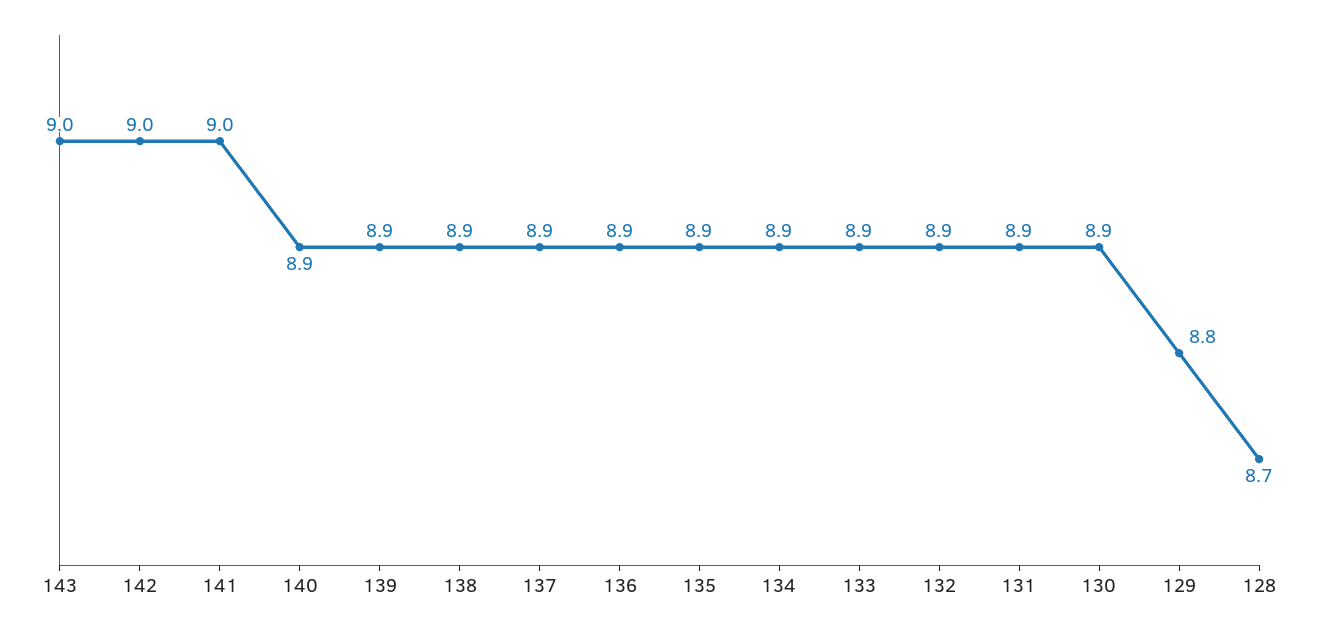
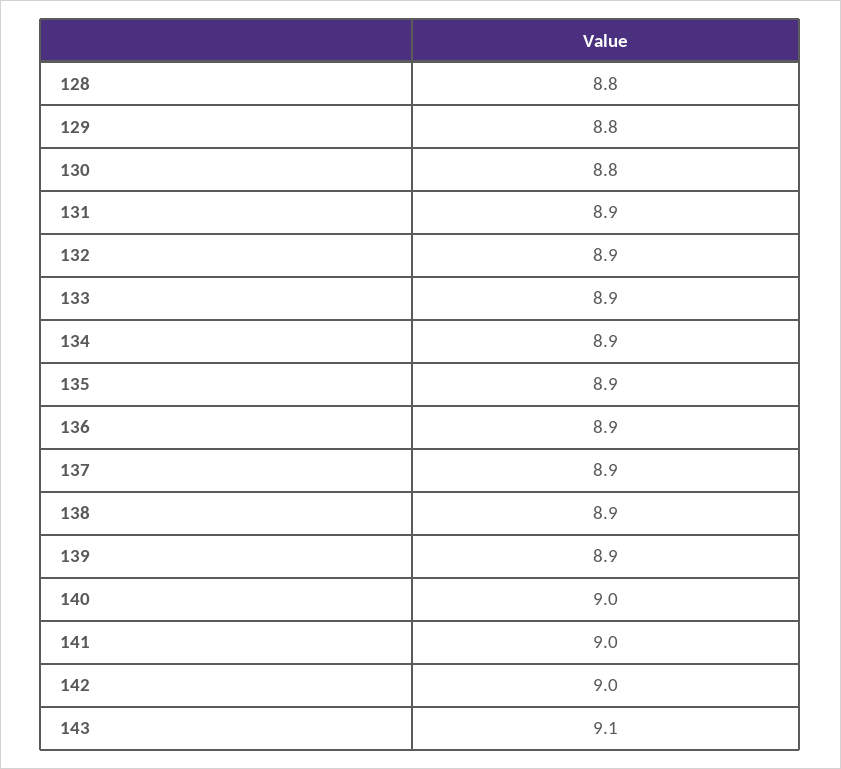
  {
-   "143": 9,
+   "143": 9.1,
    "142": 9,
    "141": 9,
-   "140": 8.9,
+   "140": 9,
    "139": 8.9,
    "138": 8.9,
    "137": 8.9,
    "136": 8.9,
    "135": 8.9,
    "134": 8.9,
    "133": 8.9,
    "132": 8.9,
    "131": 8.9,
-   "130": 8.9,
+   "130": 8.8,
    "129": 8.8,
-   "128": 8.7
+   "128": 8.8
  }

